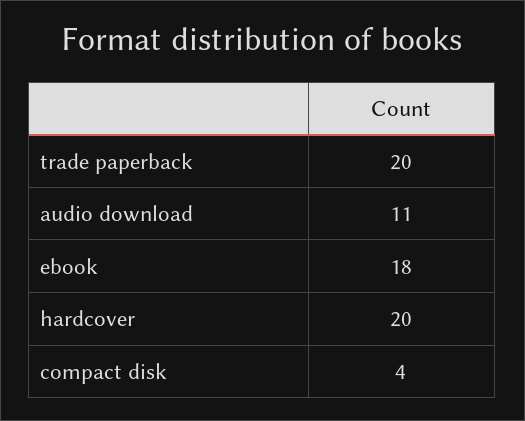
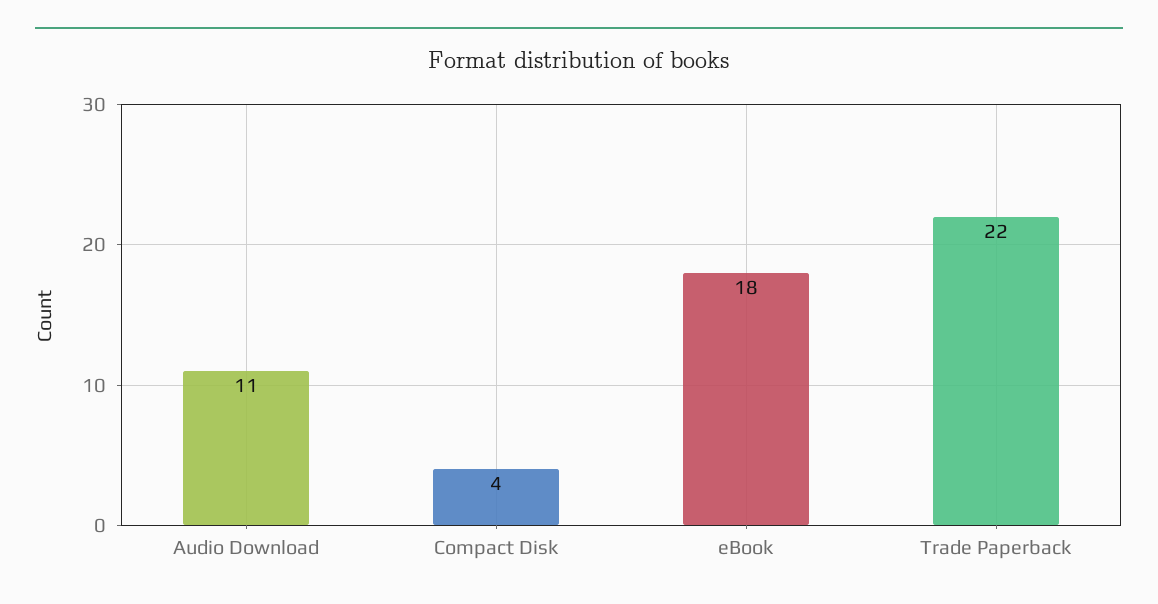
  {
-   "trade paperback": 20,
+   "trade paperback": 22,
    "audio download": 11,
    "ebook": 18,
-   "hardcover": 20,
    "compact disk": 4
  }

